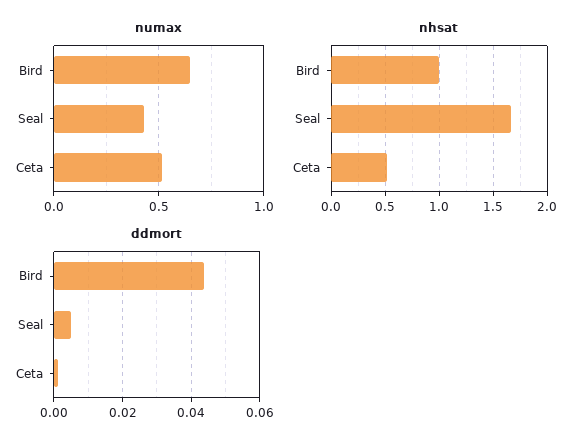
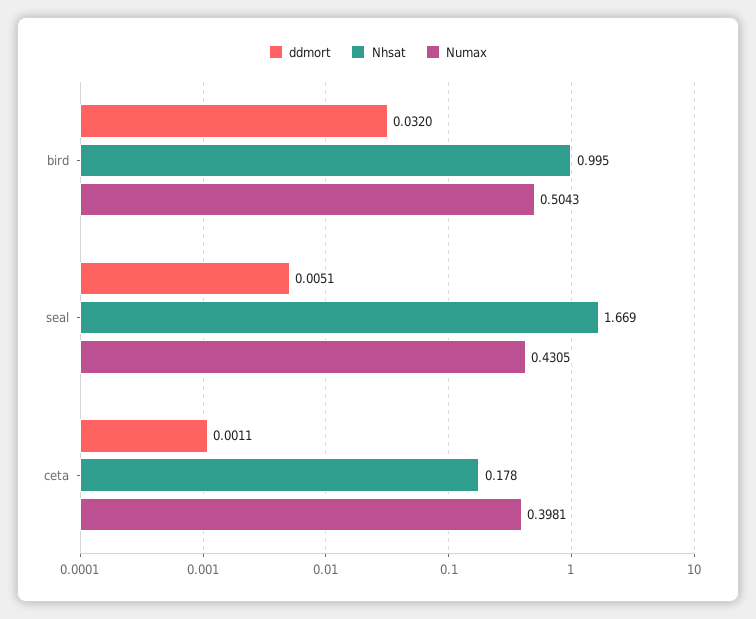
  {
    "numax": {
-     "Bird": 0.65,
+     "Bird": 0.5043,
      "Seal": 0.4305,
-     "Ceta": 0.5
+     "Ceta": 0.3981
    },
    "nhsat": {
      "Bird": 0.995,
      "Seal": 1.669,
-     "Ceta": 0.5
+     "Ceta": 0.178
    },
    "ddmort": {
-     "Bird": 0.044,
+     "Bird": 0.032,
      "Seal": 0.0051,
      "Ceta": 0.0011
    }
  }

